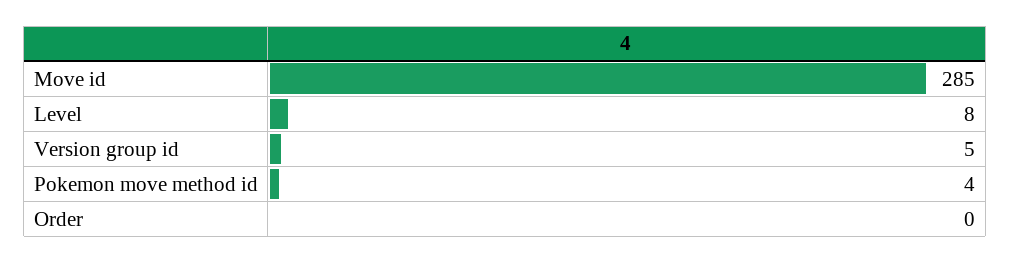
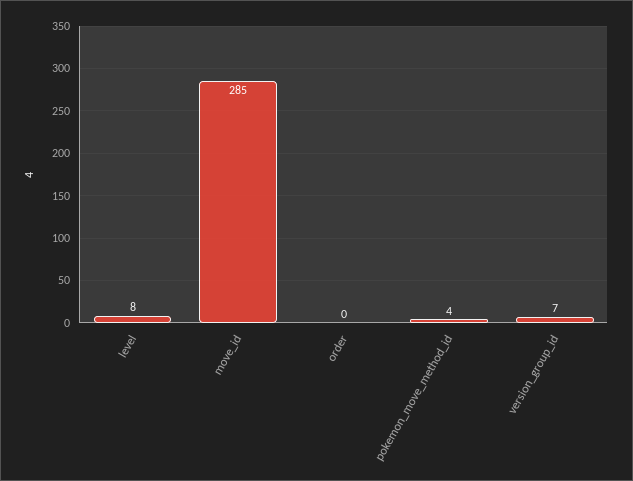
  {
    "Move id": 285,
    "Level": 8,
-   "Version group id": 5,
+   "Version group id": 7,
    "Pokemon move method id": 4,
    "Order": 0
  }

